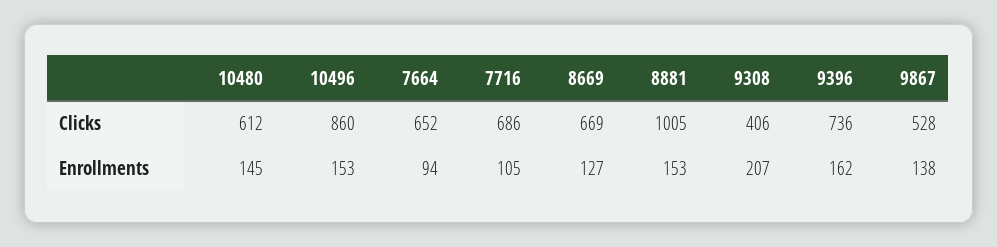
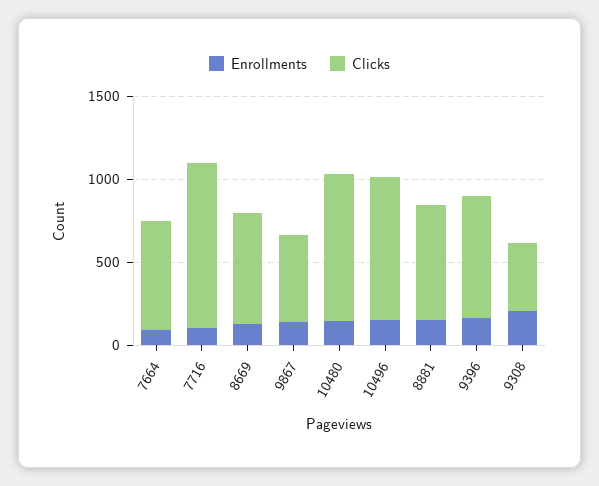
  {
    "Clicks": {
-     "10480": 612,
+     "10480": 900,
      "10496": 860,
      "7664": 652,
-     "7716": 686,
+     "7716": 1000,
      "8669": 669,
-     "8881": 1005,
+     "8881": 700,
      "9308": 406,
      "9396": 736,
      "9867": 528
    },
    "Enrollments": {
      "10480": 145,
      "10496": 153,
      "7664": 94,
      "7716": 105,
      "8669": 127,
      "8881": 153,
      "9308": 207,
      "9396": 162,
      "9867": 138
    }
  }

